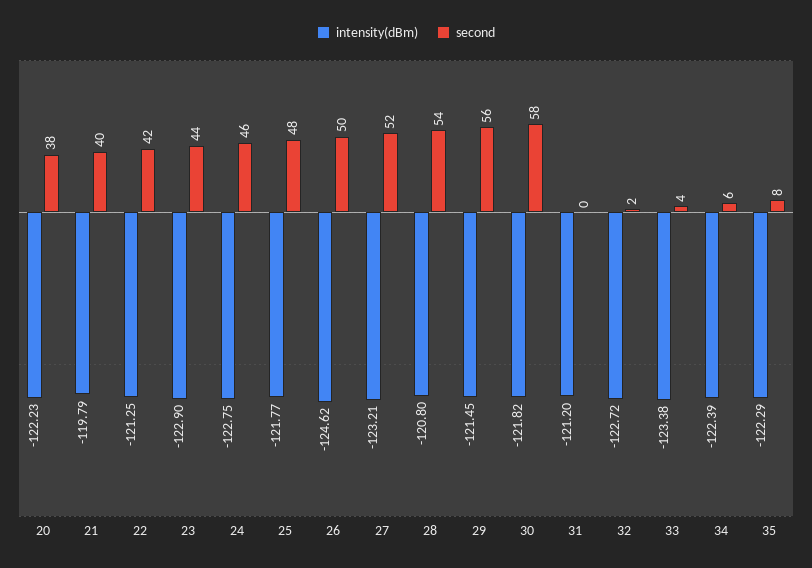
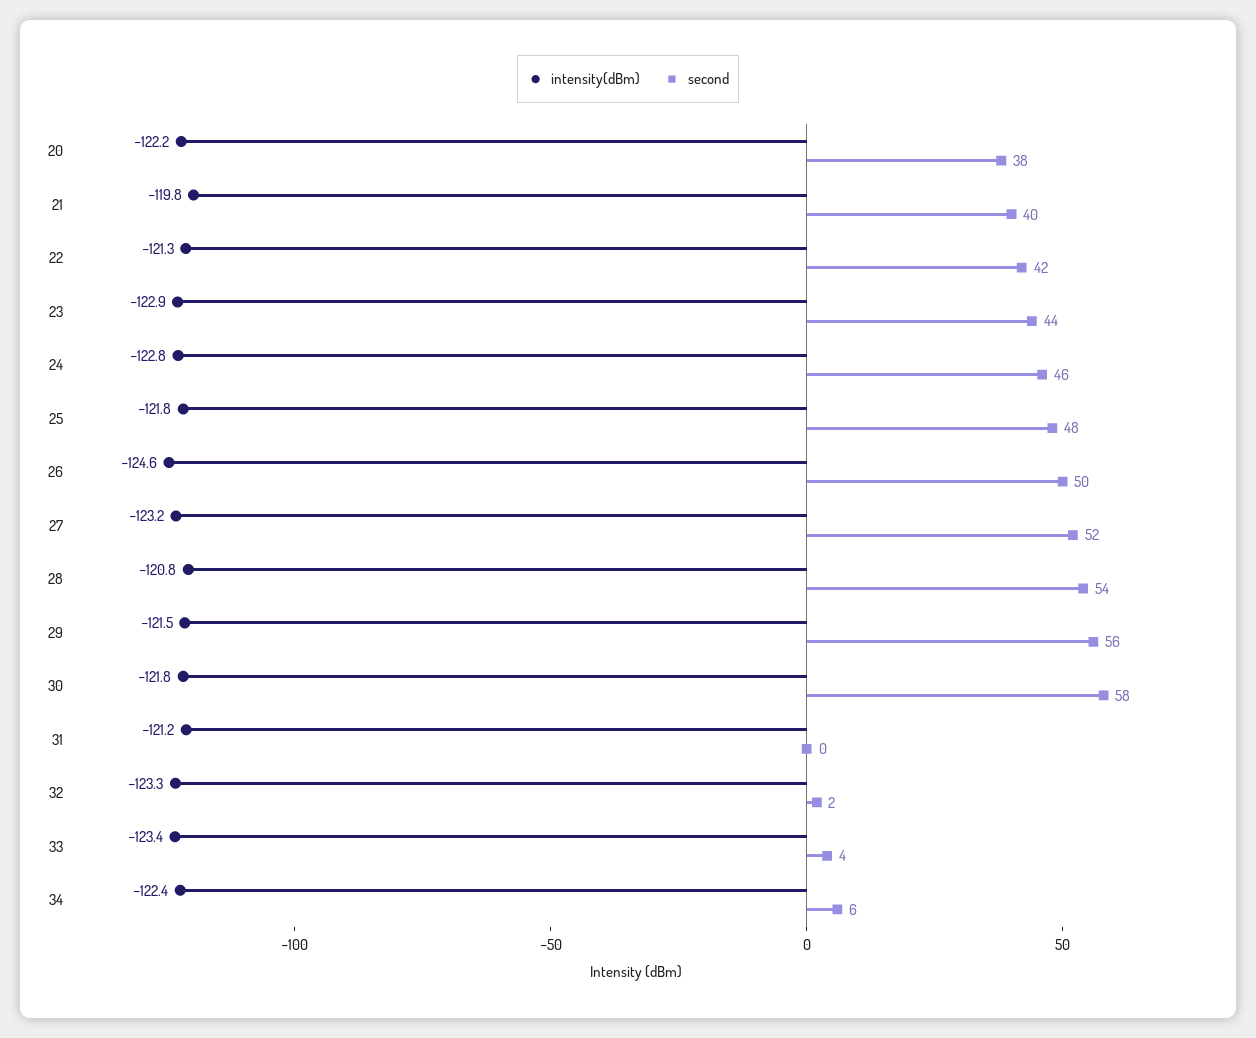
  {
    "intensity(dBm)": {
      "20": -122.23,
      "21": -119.79,
      "22": -121.25,
      "23": -122.9,
      "24": -122.75,
      "25": -121.77,
      "26": -124.62,
      "27": -123.21,
      "28": -120.8,
      "29": -121.45,
      "30": -121.82,
      "31": -121.2,
-     "32": -122.72,
+     "32": -123.3,
      "33": -123.38,
-     "34": -122.39,
+     "34": -122.39
-     "35": -122.29
    },
    "second": {
      "20": 38,
      "21": 40,
      "22": 42,
      "23": 44,
      "24": 46,
      "25": 48,
      "26": 50,
      "27": 52,
      "28": 54,
      "29": 56,
      "30": 58,
      "31": 0,
      "32": 2,
      "33": 4,
-     "34": 6,
+     "34": 6
-     "35": 8
    }
  }

